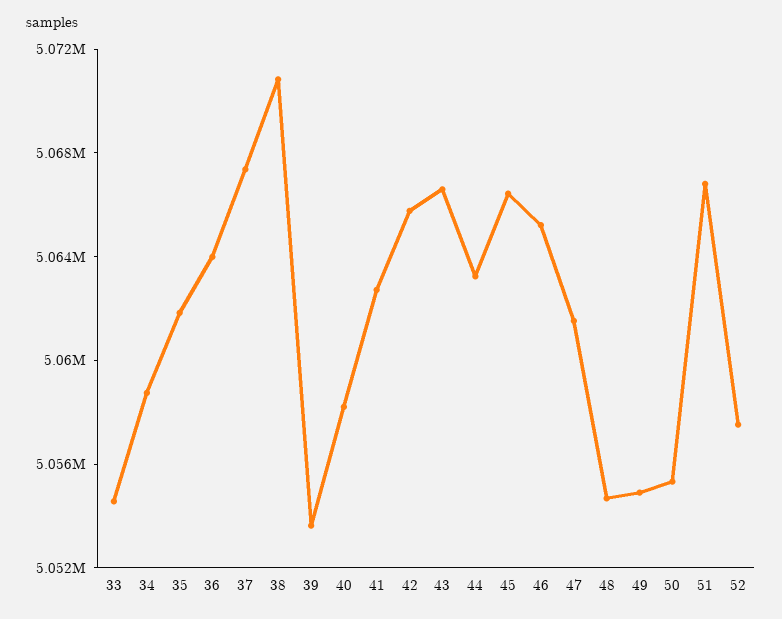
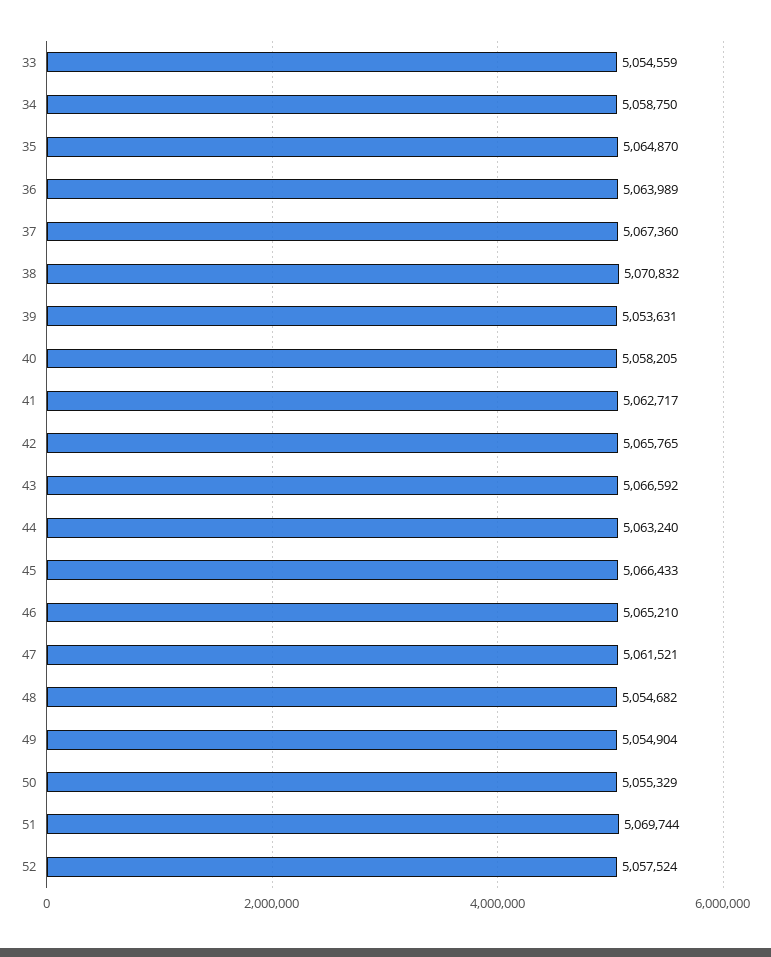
  {
    "33": 5054559,
    "34": 5058750,
-   "35": 5062000,
+   "35": 5064870,
    "36": 5063989,
    "37": 5067360,
    "38": 5070832,
    "39": 5053631,
    "40": 5058205,
    "41": 5062717,
    "42": 5065765,
    "43": 5066592,
    "44": 5063240,
    "45": 5066433,
    "46": 5065210,
    "47": 5061521,
    "48": 5054682,
    "49": 5054904,
    "50": 5055329,
-   "51": 5067000,
+   "51": 5069744,
    "52": 5057524
  }

